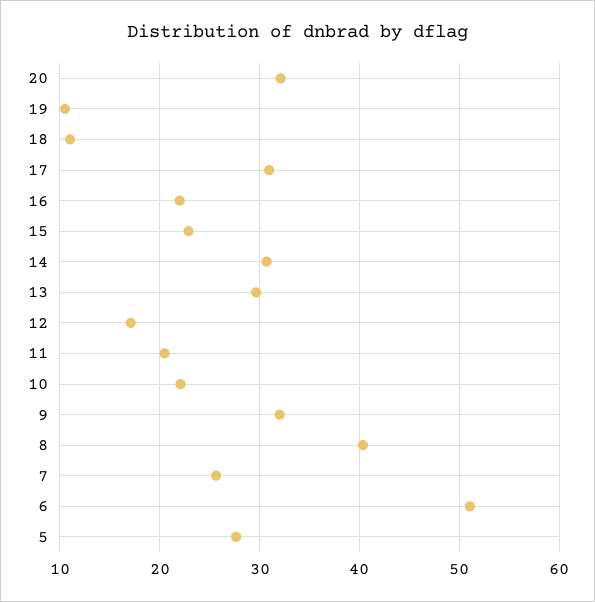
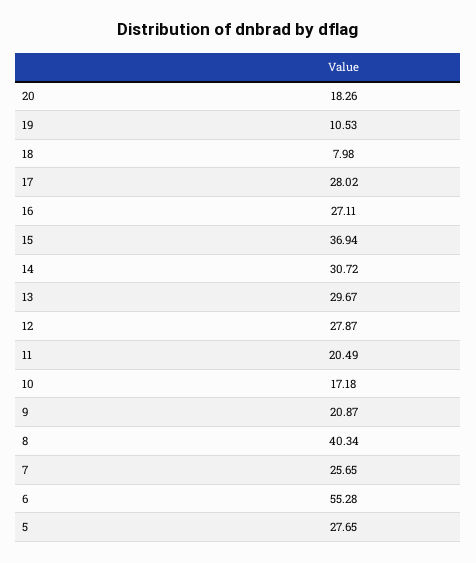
  {
-   "20": 32,
+   "20": 18.26,
    "19": 10.53,
-   "18": 11,
+   "18": 7.98,
-   "17": 31,
+   "17": 28.02,
-   "16": 22,
+   "16": 27.11,
-   "15": 23,
+   "15": 36.94,
    "14": 30.72,
    "13": 29.67,
-   "12": 17,
+   "12": 27.87,
    "11": 20.49,
-   "10": 22,
+   "10": 17.18,
-   "9": 32,
+   "9": 20.87,
    "8": 40.34,
    "7": 25.65,
-   "6": 51,
+   "6": 55.28,
    "5": 27.65
  }

